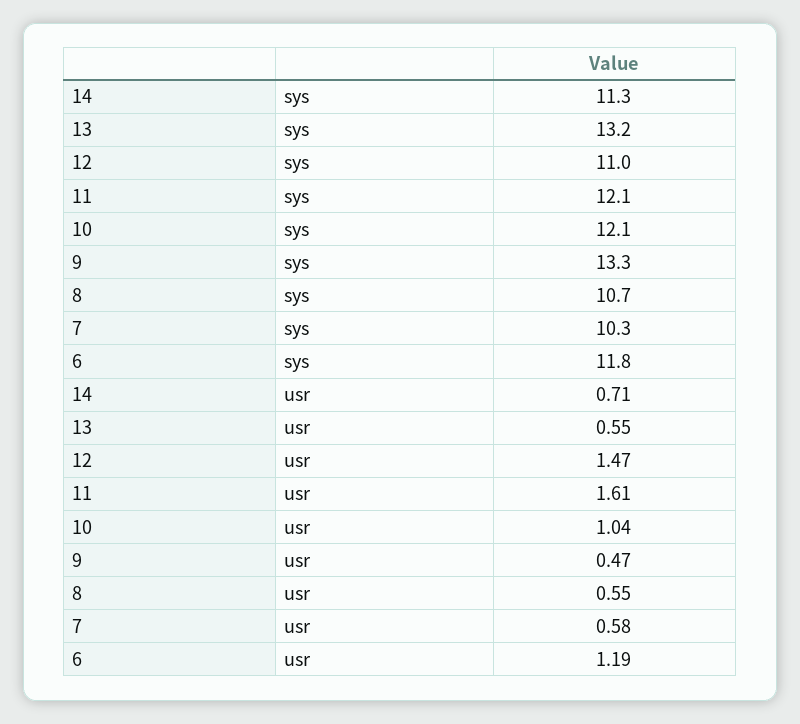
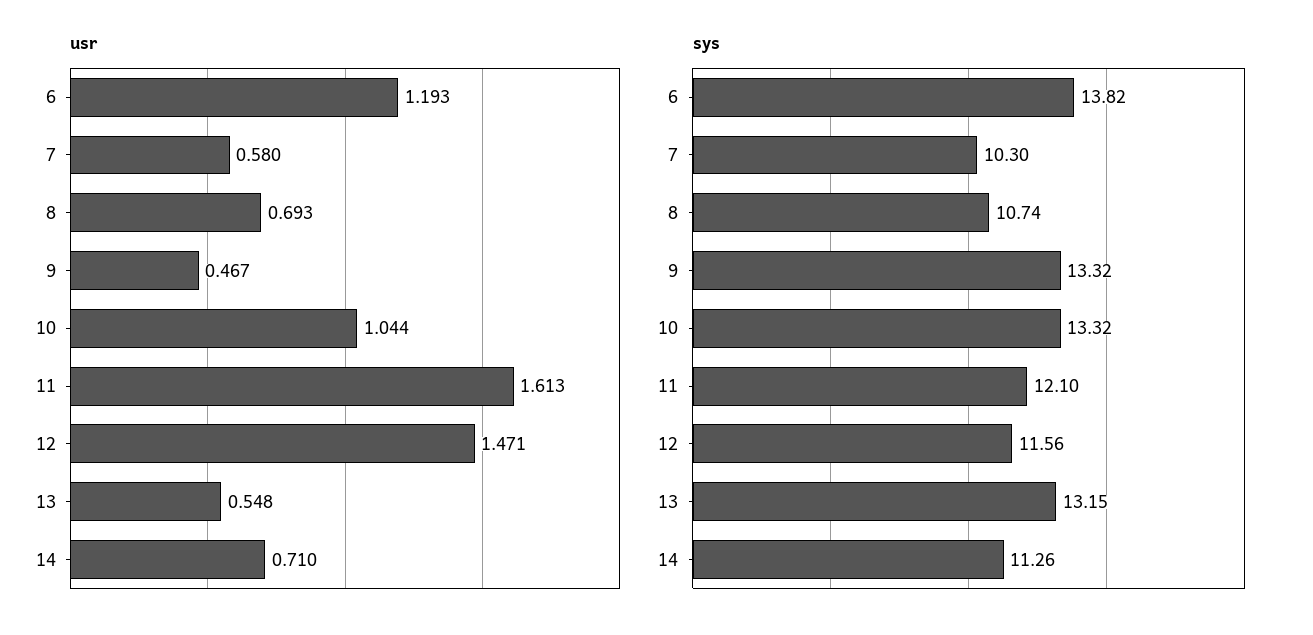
  {
    "sys": {
      "14": 11.26,
      "13": 13.15,
-     "12": 11,
+     "12": 11.56,
      "11": 12.1,
-     "10": 12.1,
+     "10": 13.32,
      "9": 13.32,
      "8": 10.74,
      "7": 10.3,
-     "6": 11.8
+     "6": 13.82
    },
    "usr": {
      "14": 0.71,
      "13": 0.548,
      "12": 1.471,
      "11": 1.613,
      "10": 1.044,
      "9": 0.467,
-     "8": 0.55,
+     "8": 0.693,
      "7": 0.58,
      "6": 1.193
    }
  }

